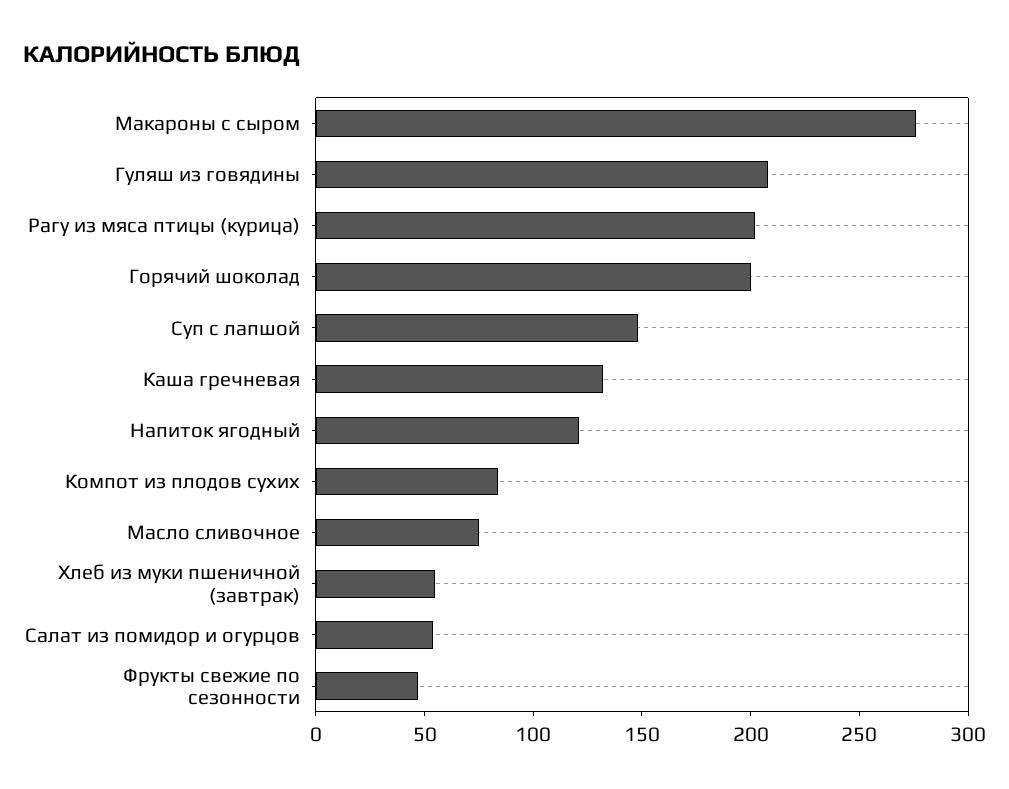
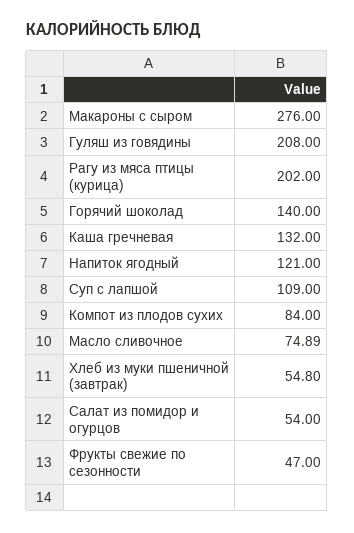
  {
    "Макароны с сыром": 276,
    "Гуляш из говядины": 208,
    "Рагу из мяса птицы (курица)": 202,
-   "Горячий шоколад": 200,
+   "Горячий шоколад": 140,
-   "Суп с лапшой": 150,
+   "Суп с лапшой": 109,
    "Каша гречневая": 132,
    "Напиток ягодный": 121,
    "Компот из плодов сухих": 84,
    "Масло сливочное": 74.89,
    "Хлеб из муки пшеничной (завтрак)": 54.8,
    "Салат из помидор и огурцов": 54,
    "Фрукты свежие по сезонности": 47
  }

